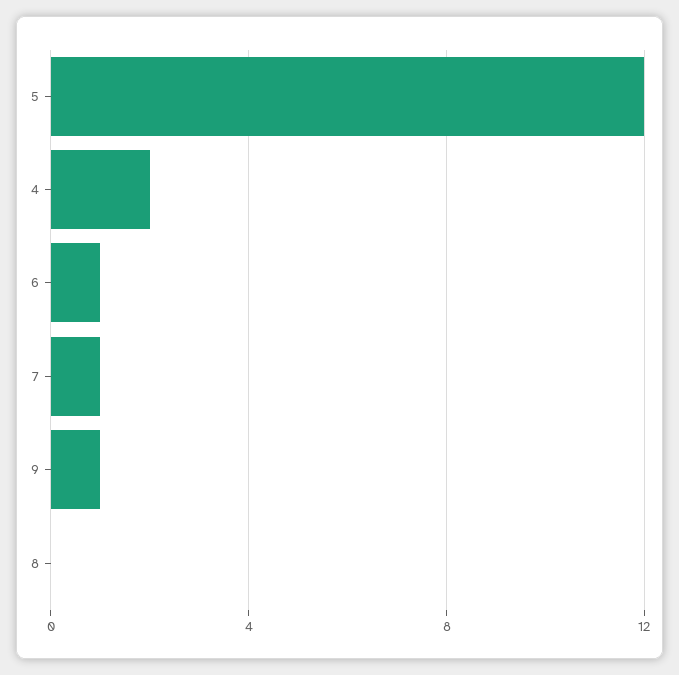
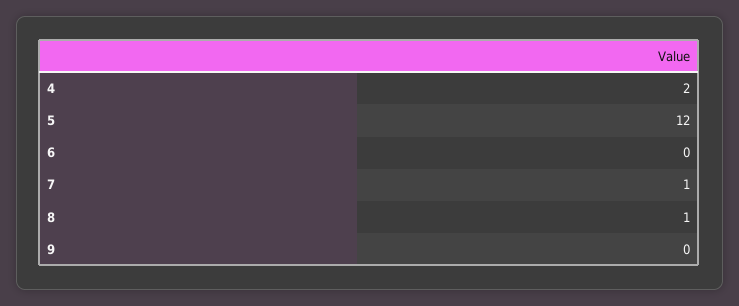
  {
    "5": 12,
    "4": 2,
-   "6": 1,
+   "6": 0,
    "7": 1,
-   "9": 1,
+   "9": 0,
-   "8": 0
+   "8": 1
  }

